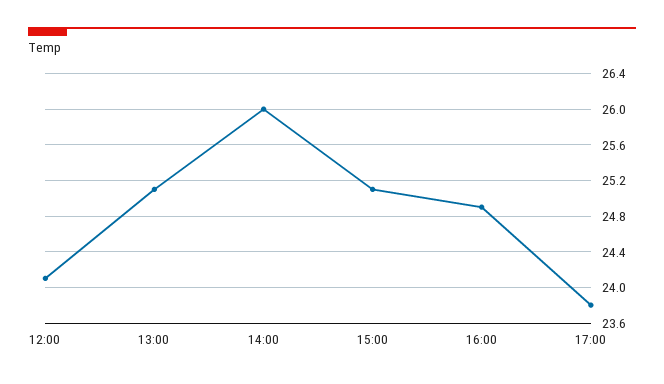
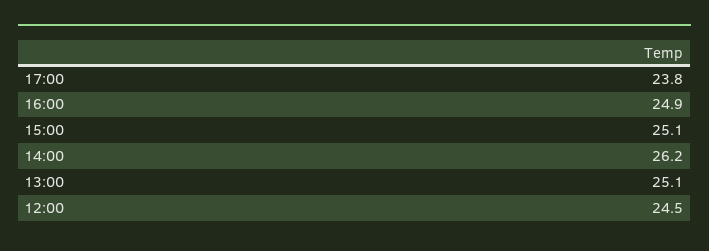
  {
-   "12:00": 24.1,
+   "12:00": 24.5,
    "13:00": 25.1,
-   "14:00": 26,
+   "14:00": 26.2,
    "15:00": 25.1,
    "16:00": 24.9,
    "17:00": 23.8
  }

